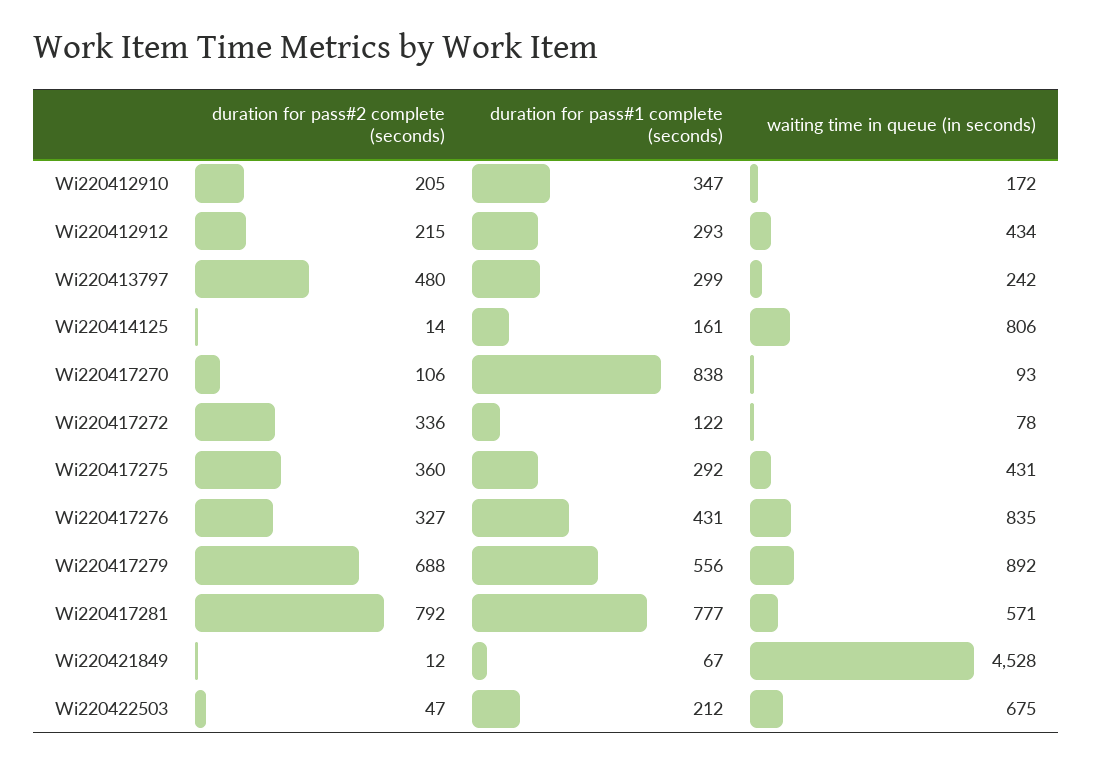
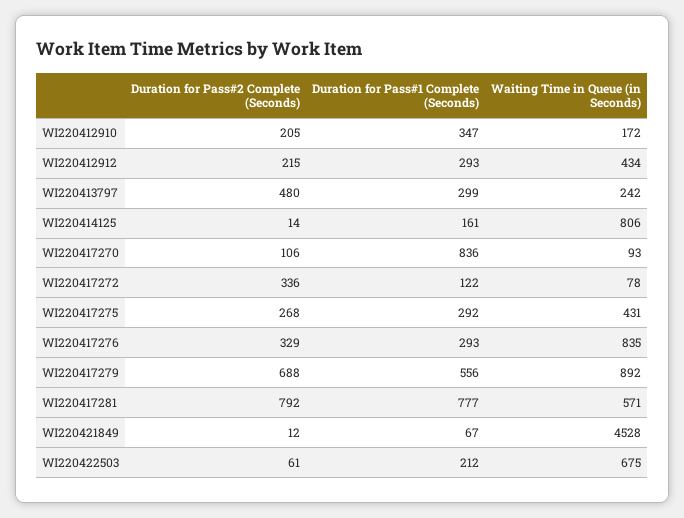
  {
    "duration for pass#2 complete (seconds)": {
      "Wi220412910": 205,
      "Wi220412912": 215,
      "Wi220413797": 480,
      "Wi220414125": 14,
      "Wi220417270": 106,
      "Wi220417272": 336,
-     "Wi220417275": 360,
+     "Wi220417275": 268,
-     "Wi220417276": 327,
+     "Wi220417276": 329,
      "Wi220417279": 688,
      "Wi220417281": 792,
      "Wi220421849": 12,
-     "Wi220422503": 47
+     "Wi220422503": 61
    },
    "duration for pass#1 complete (seconds)": {
      "Wi220412910": 347,
      "Wi220412912": 293,
      "Wi220413797": 299,
      "Wi220414125": 161,
-     "Wi220417270": 838,
+     "Wi220417270": 836,
      "Wi220417272": 122,
      "Wi220417275": 292,
-     "Wi220417276": 431,
+     "Wi220417276": 293,
      "Wi220417279": 556,
      "Wi220417281": 777,
      "Wi220421849": 67,
      "Wi220422503": 212
    },
    "waiting time in queue (in seconds)": {
      "Wi220412910": 172,
      "Wi220412912": 434,
      "Wi220413797": 242,
      "Wi220414125": 806,
      "Wi220417270": 93,
      "Wi220417272": 78,
      "Wi220417275": 431,
      "Wi220417276": 835,
      "Wi220417279": 892,
      "Wi220417281": 571,
      "Wi220421849": 4528,
      "Wi220422503": 675
    }
  }

